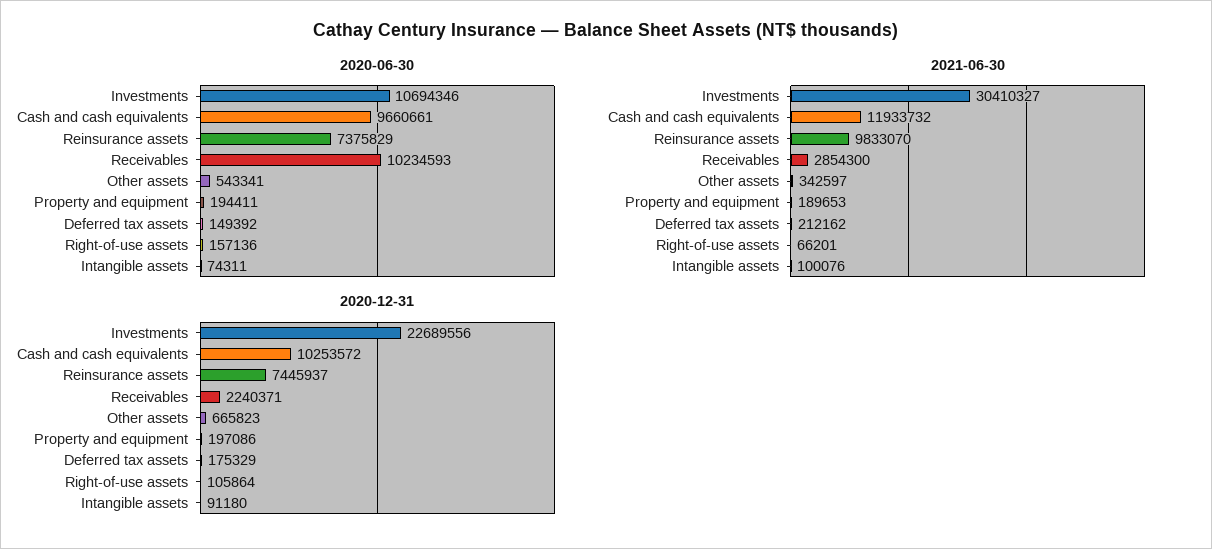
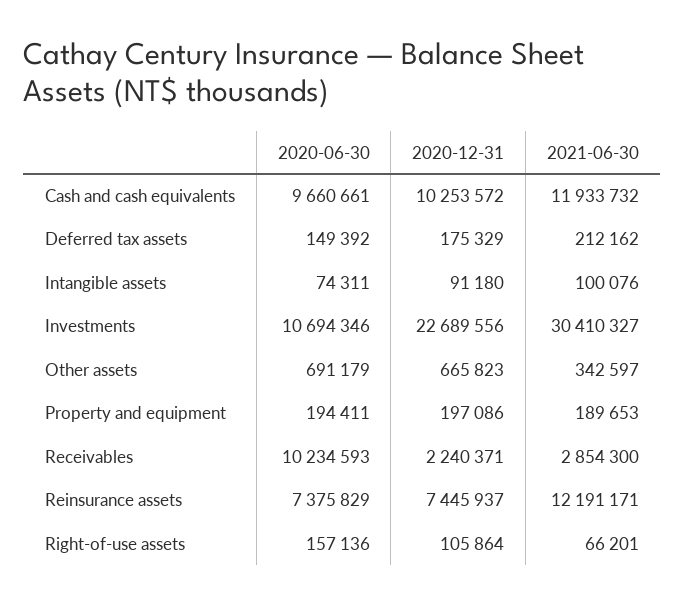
  {
    "2020-06-30": {
      "Investments": 10694346,
      "Cash and cash equivalents": 9660661,
      "Reinsurance assets": 7375829,
      "Receivables": 10234593,
-     "Other assets": 543341,
+     "Other assets": 691179,
      "Property and equipment": 194411,
      "Deferred tax assets": 149392,
      "Right-of-use assets": 157136,
      "Intangible assets": 74311
    },
    "2021-06-30": {
      "Investments": 30410327,
      "Cash and cash equivalents": 11933732,
-     "Reinsurance assets": 9833070,
+     "Reinsurance assets": 12191171,
      "Receivables": 2854300,
      "Other assets": 342597,
      "Property and equipment": 189653,
      "Deferred tax assets": 212162,
      "Right-of-use assets": 66201,
      "Intangible assets": 100076
    },
    "2020-12-31": {
      "Investments": 22689556,
      "Cash and cash equivalents": 10253572,
      "Reinsurance assets": 7445937,
      "Receivables": 2240371,
      "Other assets": 665823,
      "Property and equipment": 197086,
      "Deferred tax assets": 175329,
      "Right-of-use assets": 105864,
      "Intangible assets": 91180
    }
  }

